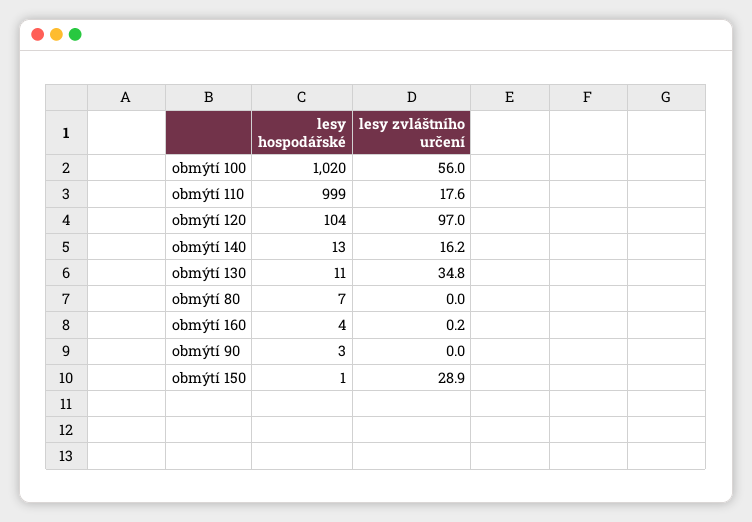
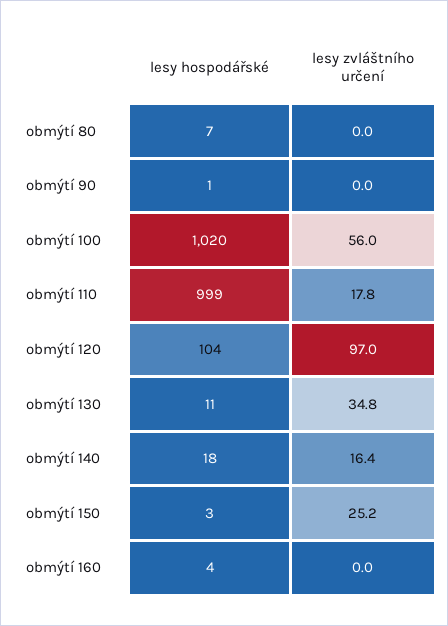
  {
    "lesy hospodářské": {
      "obmýtí 100": 1020,
      "obmýtí 110": 999,
      "obmýtí 120": 104,
-     "obmýtí 140": 13,
+     "obmýtí 140": 18,
      "obmýtí 130": 11,
      "obmýtí 80": 7,
      "obmýtí 160": 4,
-     "obmýtí 90": 3,
+     "obmýtí 90": 1,
-     "obmýtí 150": 1
+     "obmýtí 150": 3
    },
    "lesy zvláštního určení": {
      "obmýtí 100": 56,
-     "obmýtí 110": 17.6,
+     "obmýtí 110": 17.8,
      "obmýtí 120": 97,
-     "obmýtí 140": 16.2,
+     "obmýtí 140": 16.4,
      "obmýtí 130": 34.8,
      "obmýtí 80": 0,
-     "obmýtí 160": 0.2,
+     "obmýtí 160": 0,
      "obmýtí 90": 0,
-     "obmýtí 150": 28.9
+     "obmýtí 150": 25.2
    }
  }

